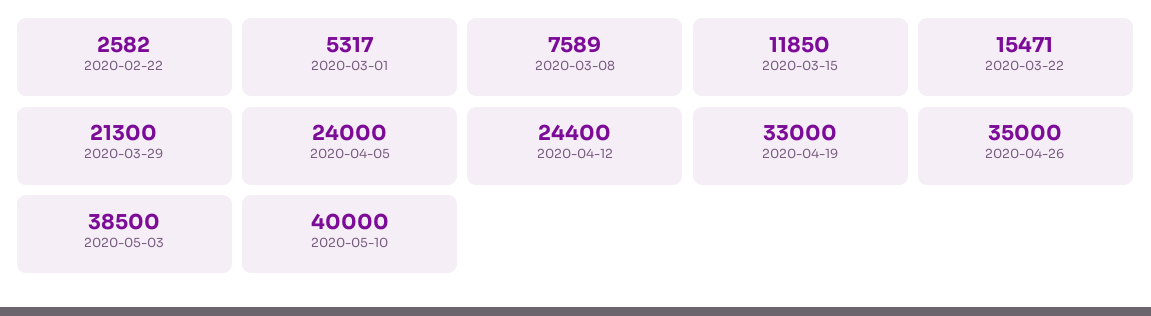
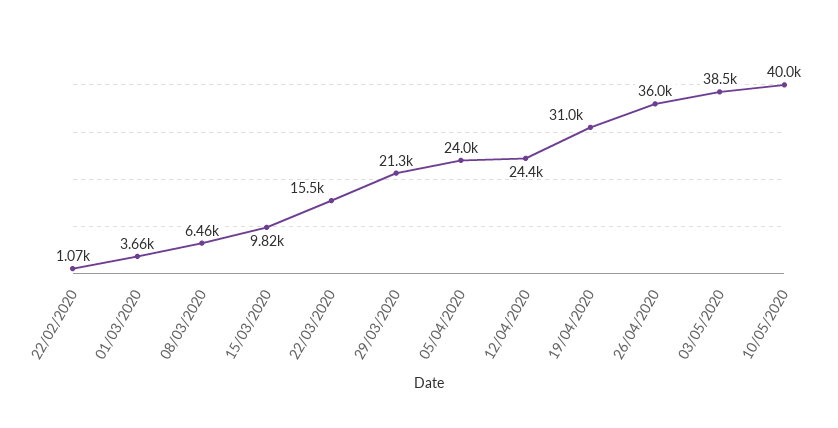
  {
-   "2020-02-22": 2582,
+   "2020-02-22": 1070,
-   "2020-03-01": 5317,
+   "2020-03-01": 3660,
-   "2020-03-08": 7589,
+   "2020-03-08": 6460,
-   "2020-03-15": 11850,
+   "2020-03-15": 9820,
    "2020-03-22": 15471,
    "2020-03-29": 21300,
    "2020-04-05": 24000,
    "2020-04-12": 24400,
-   "2020-04-19": 33000,
+   "2020-04-19": 31000,
-   "2020-04-26": 35000,
+   "2020-04-26": 36000,
    "2020-05-03": 38500,
    "2020-05-10": 40000
  }

